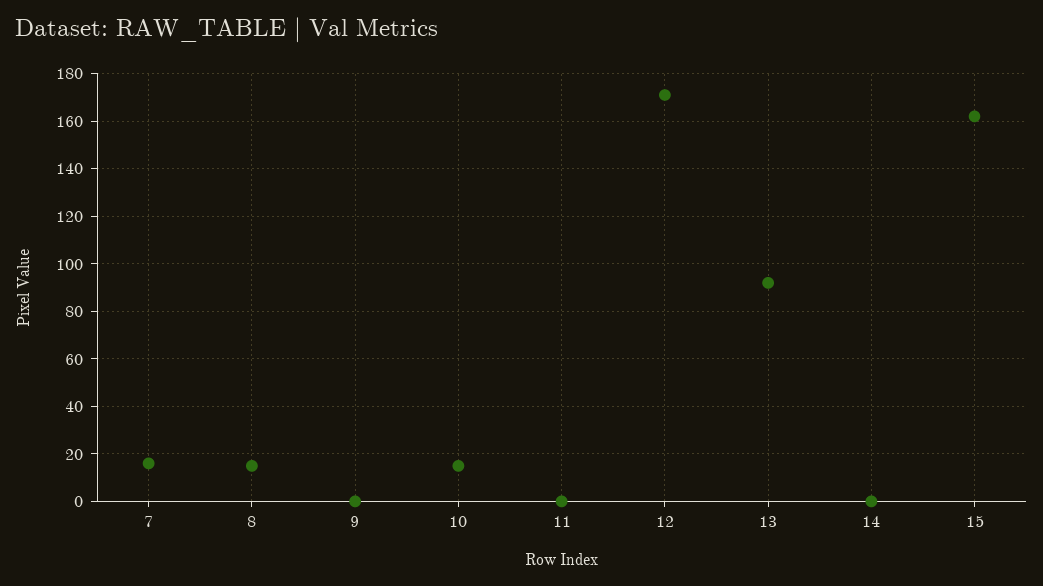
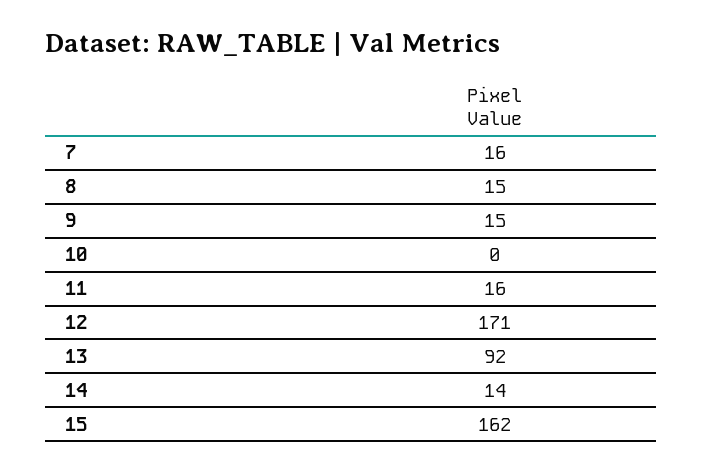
  {
    "7": 16,
    "8": 15,
-   "9": 0,
+   "9": 15,
-   "10": 15,
+   "10": 0,
-   "11": 0,
+   "11": 16,
    "12": 171,
    "13": 92,
-   "14": 0,
+   "14": 14,
    "15": 162
  }

